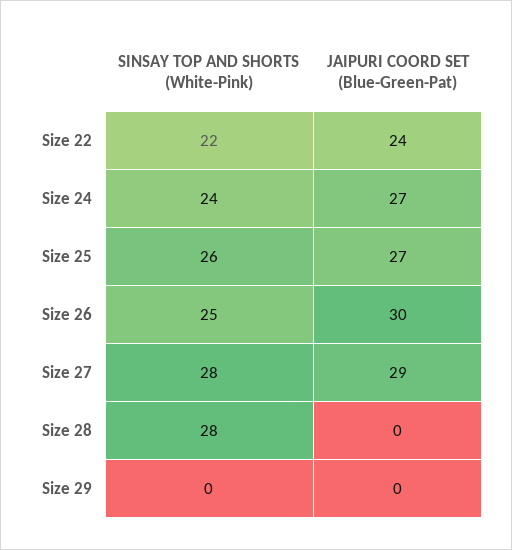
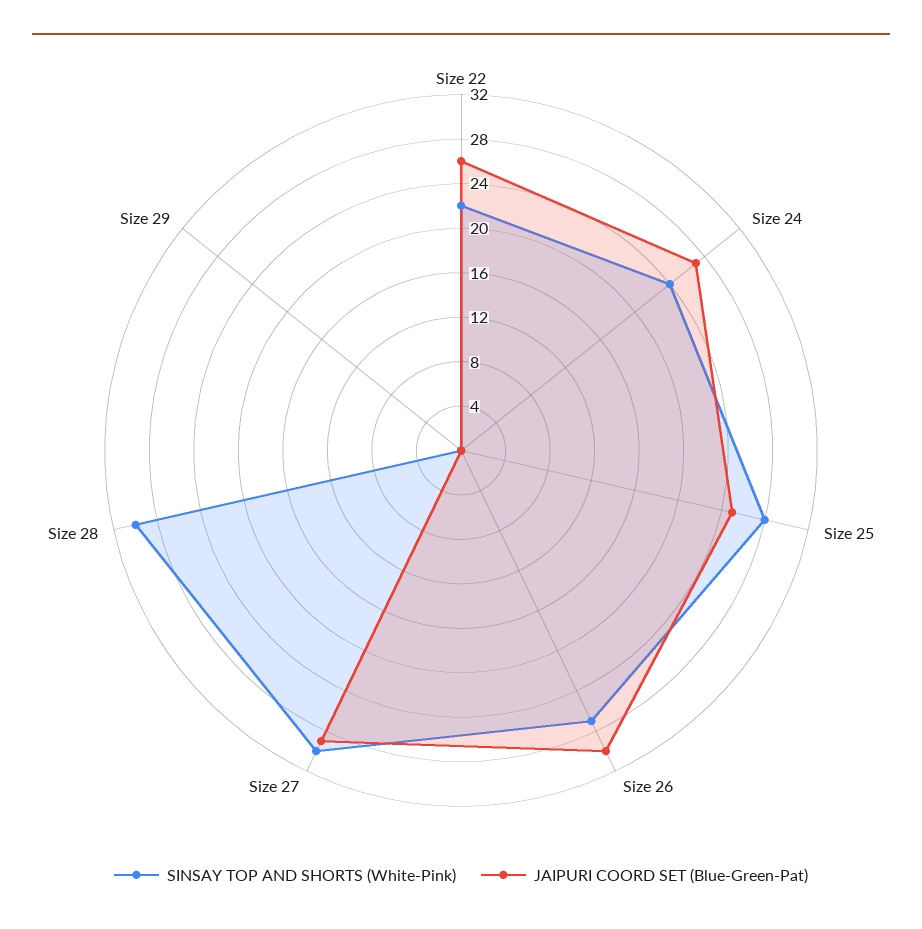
  {
    "SINSAY TOP AND SHORTS (White-Pink)": {
      "Size 22": 22,
      "Size 24": 24,
-     "Size 25": 26,
+     "Size 25": 28,
-     "Size 26": 25,
+     "Size 26": 27,
-     "Size 27": 28,
+     "Size 27": 30,
-     "Size 28": 28,
+     "Size 28": 30,
      "Size 29": 0
    },
    "JAIPURI COORD SET (Blue-Green-Pat)": {
-     "Size 22": 24,
+     "Size 22": 26,
      "Size 24": 27,
-     "Size 25": 27,
+     "Size 25": 25,
      "Size 26": 30,
      "Size 27": 29,
      "Size 28": 0,
      "Size 29": 0
    }
  }

